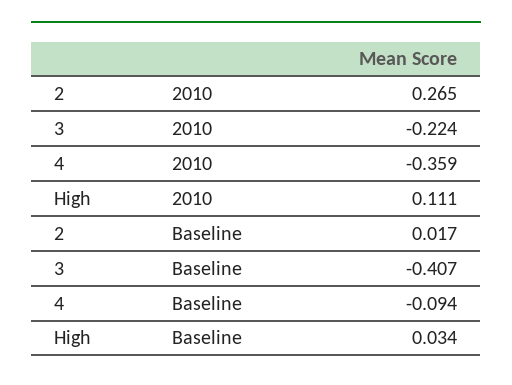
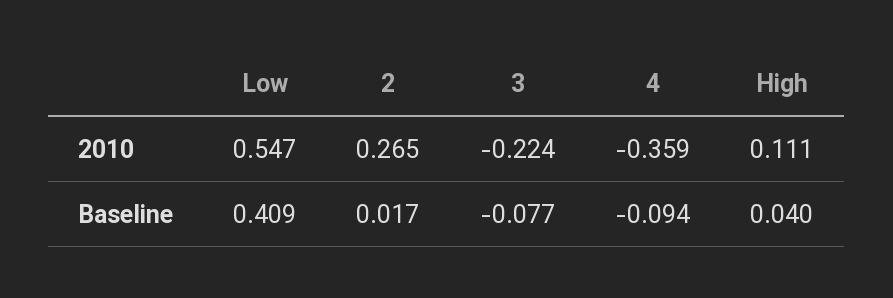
  {
    "2": {
      "2010": 0.265,
      "Baseline": 0.017
    },
    "3": {
      "2010": -0.224,
-     "Baseline": -0.407
+     "Baseline": -0.077
    },
    "4": {
      "2010": -0.359,
      "Baseline": -0.094
    },
    "High": {
      "2010": 0.111,
-     "Baseline": 0.034
+     "Baseline": 0.04
-   }
+   },
+   "Low": {
+     "2010": 0.547,
+     "Baseline": 0.409
+   }
  }

